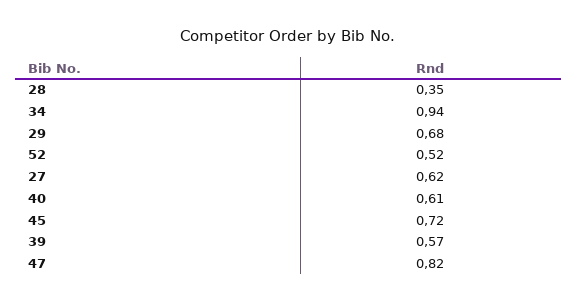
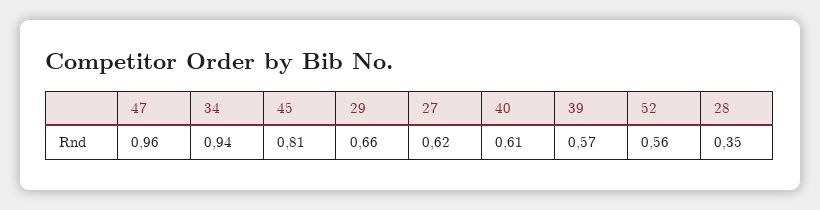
  {
    "28": 0.35,
    "34": 0.94,
-   "29": 0.68,
+   "29": 0.66,
-   "52": 0.52,
+   "52": 0.56,
    "27": 0.62,
    "40": 0.61,
-   "45": 0.72,
+   "45": 0.81,
    "39": 0.57,
-   "47": 0.82
+   "47": 0.96
  }

